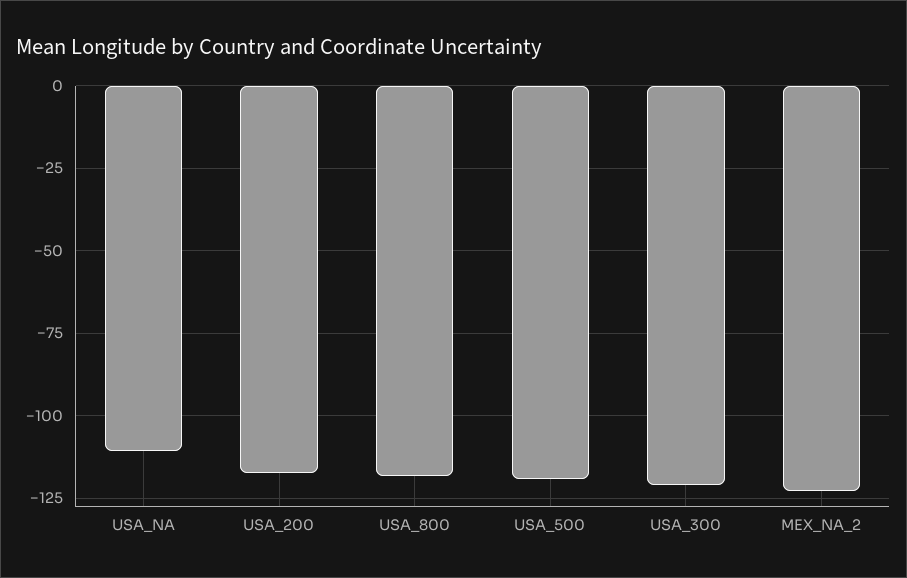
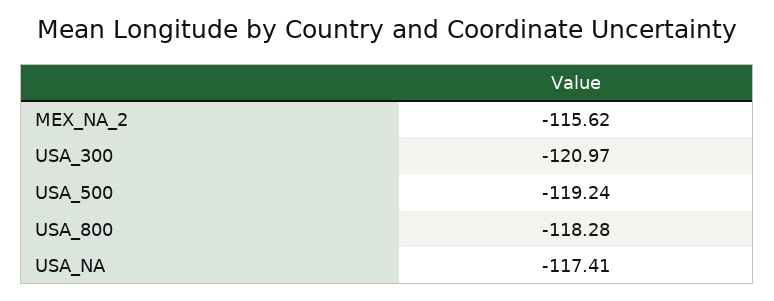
  {
-   "USA_NA": -110,
+   "USA_NA": -117.41,
-   "USA_200": -117.5,
    "USA_800": -118.28,
    "USA_500": -119.24,
    "USA_300": -120.97,
-   "MEX_NA_2": -122.5
+   "MEX_NA_2": -115.62
  }

